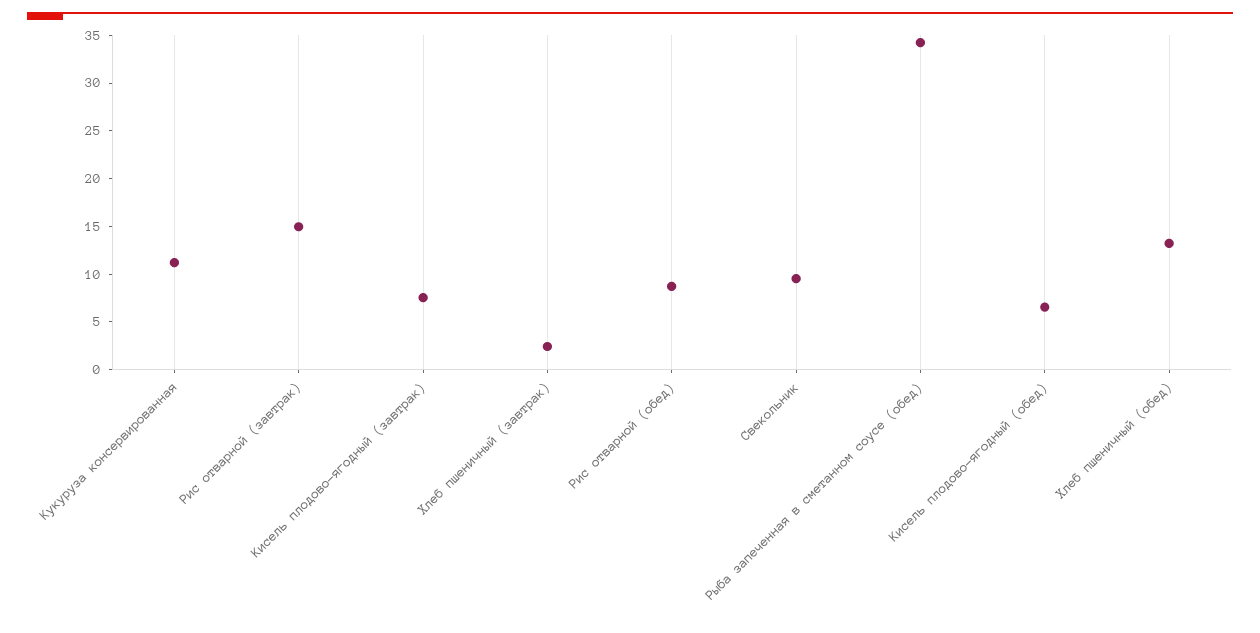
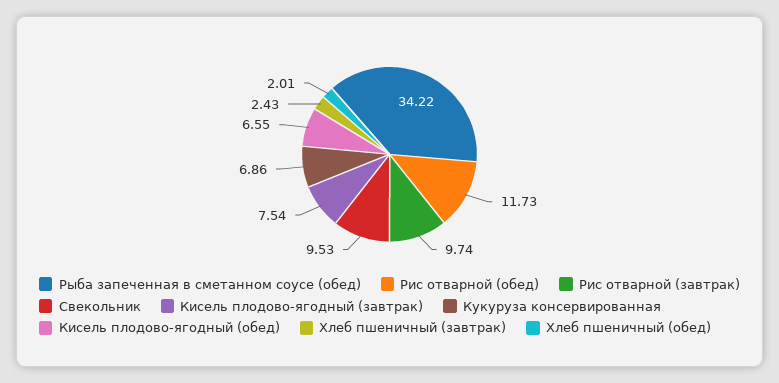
  {
-   "Кукуруза консервированная": 11,
+   "Кукуруза консервированная": 6.86,
-   "Рис отварной (завтрак)": 15,
+   "Рис отварной (завтрак)": 9.74,
    "Кисель плодово-ягодный (завтрак)": 7.54,
    "Хлеб пшеничный (завтрак)": 2.43,
-   "Рис отварной (обед)": 9,
+   "Рис отварной (обед)": 11.73,
    "Свекольник": 9.53,
    "Рыба запеченная в сметанном соусе (обед)": 34.22,
    "Кисель плодово-ягодный (обед)": 6.55,
-   "Хлеб пшеничный (обед)": 13
+   "Хлеб пшеничный (обед)": 2.01
  }

